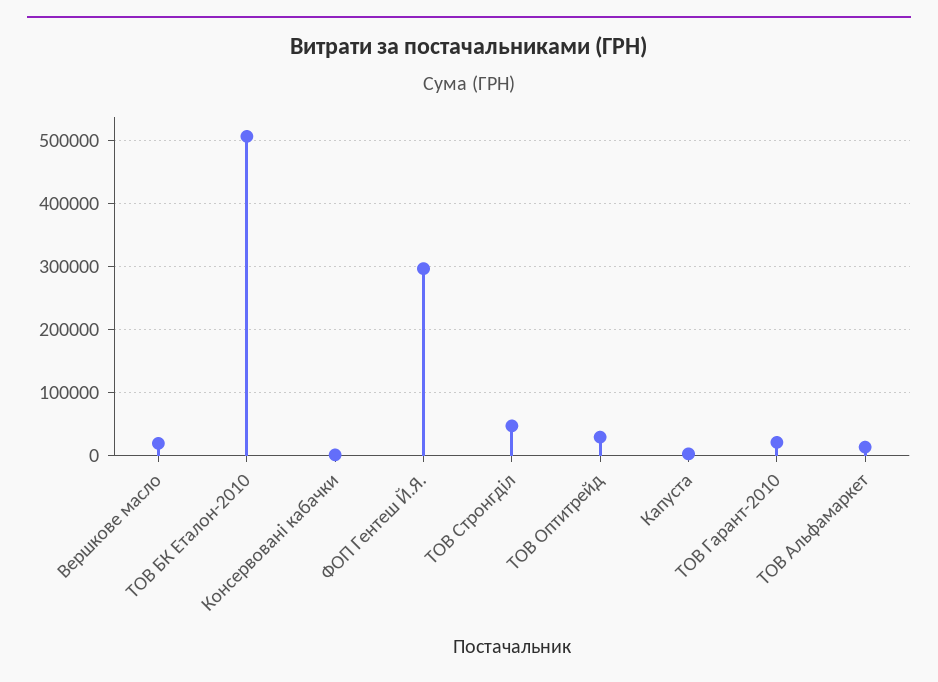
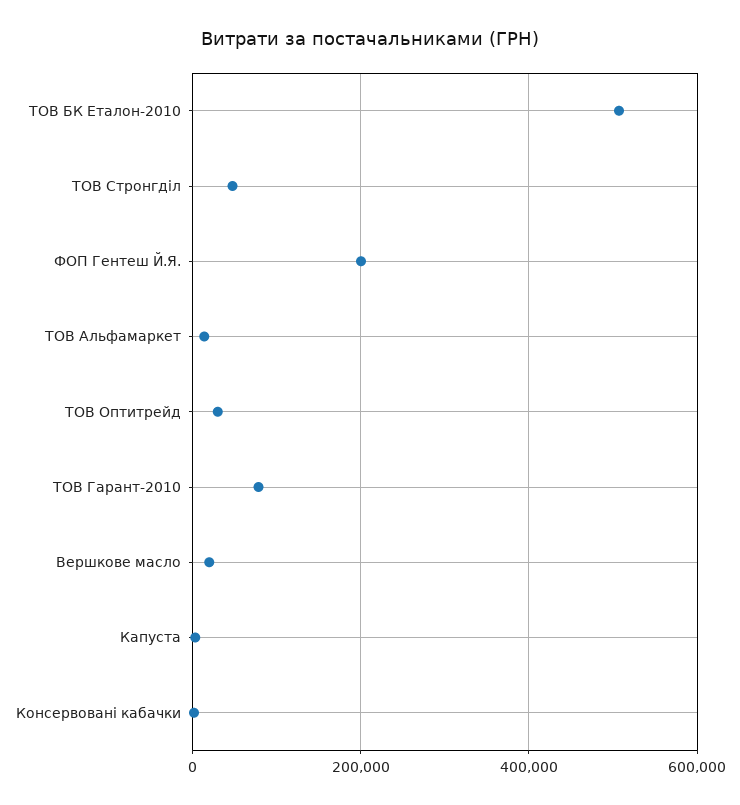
  {
    "Вершкове масло": 20000,
    "ТОВ БК Еталон-2010": 510000,
    "Консервовані кабачки": 0,
-   "ФОП Гентеш Й.Я.": 300000,
+   "ФОП Гентеш Й.Я.": 200000,
    "ТОВ Стронгділ": 50000,
    "ТОВ Оптитрейд": 30000,
    "Капуста": 0,
-   "ТОВ Гарант-2010": 20000,
+   "ТОВ Гарант-2010": 80000,
    "ТОВ Альфамаркет": 10000
  }

